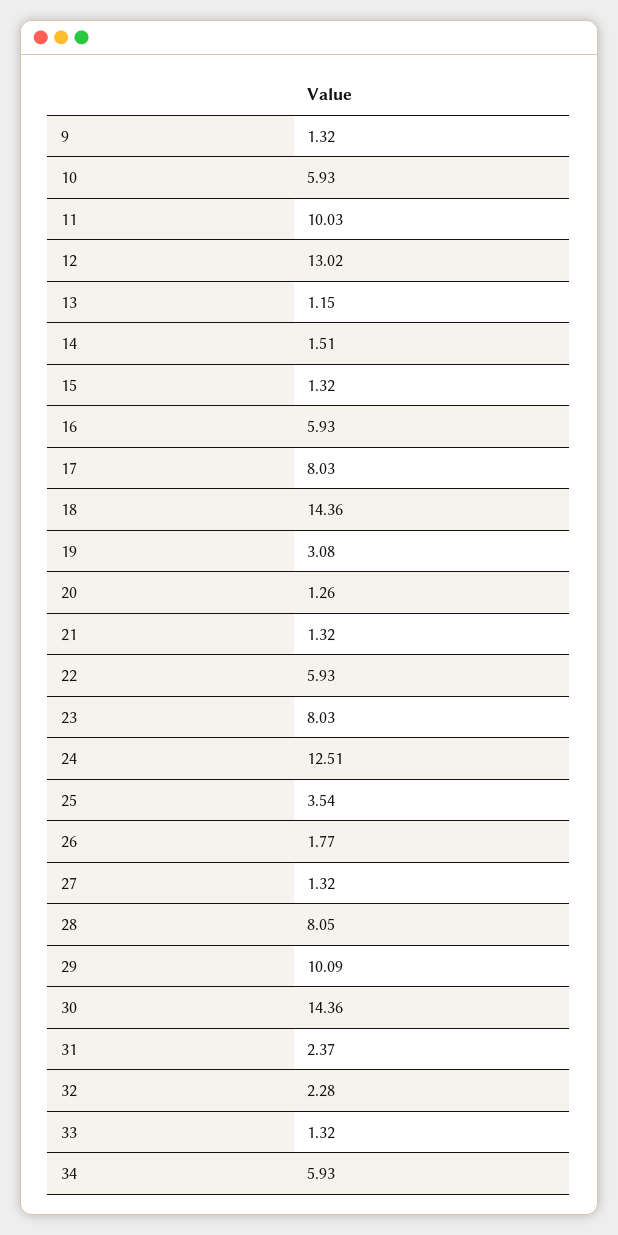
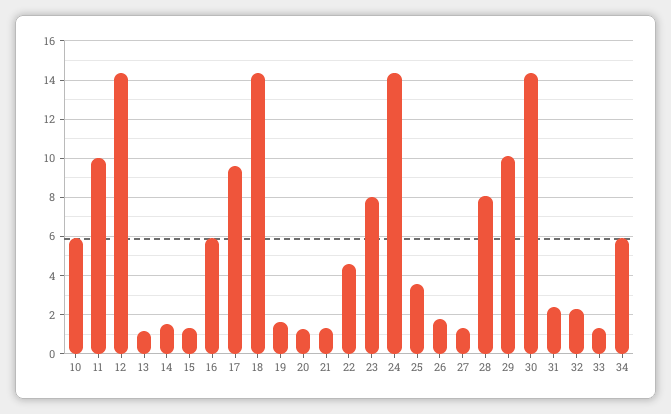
  {
-   "9": 1.32,
    "10": 5.93,
    "11": 10.03,
-   "12": 13.02,
+   "12": 14.5,
    "13": 1.15,
    "14": 1.51,
    "15": 1.32,
    "16": 5.93,
-   "17": 8.03,
+   "17": 9.5,
    "18": 14.36,
-   "19": 3.08,
+   "19": 1.5,
    "20": 1.26,
    "21": 1.32,
-   "22": 5.93,
+   "22": 4.5,
    "23": 8.03,
-   "24": 12.51,
+   "24": 14.5,
    "25": 3.54,
    "26": 1.77,
    "27": 1.32,
    "28": 8.05,
    "29": 10.09,
    "30": 14.36,
    "31": 2.37,
    "32": 2.28,
    "33": 1.32,
    "34": 5.93
  }

